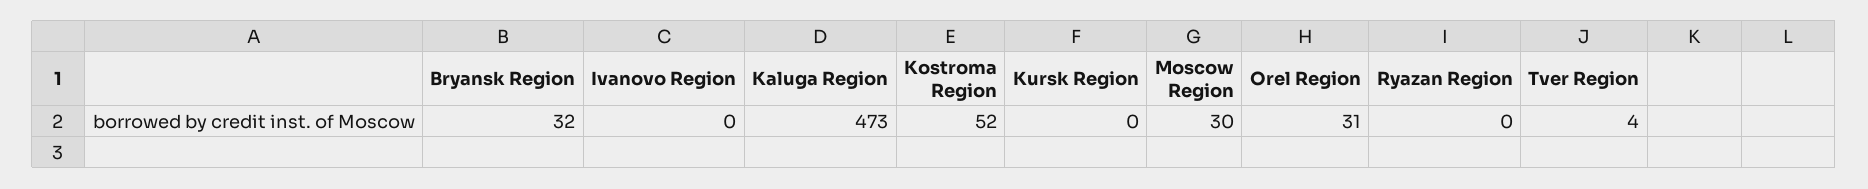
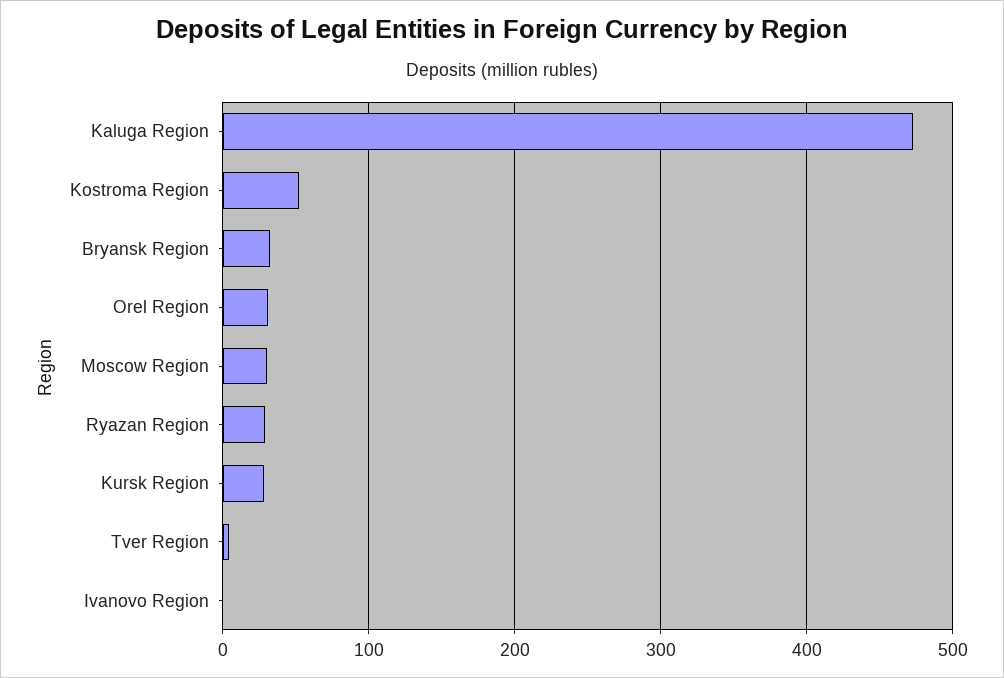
  {
    "Bryansk Region": 32,
    "Ivanovo Region": 0,
    "Kaluga Region": 473,
    "Kostroma Region": 52,
-   "Kursk Region": 0,
+   "Kursk Region": 30,
    "Moscow Region": 30,
    "Orel Region": 31,
-   "Ryazan Region": 0,
+   "Ryazan Region": 30,
    "Tver Region": 4
  }

